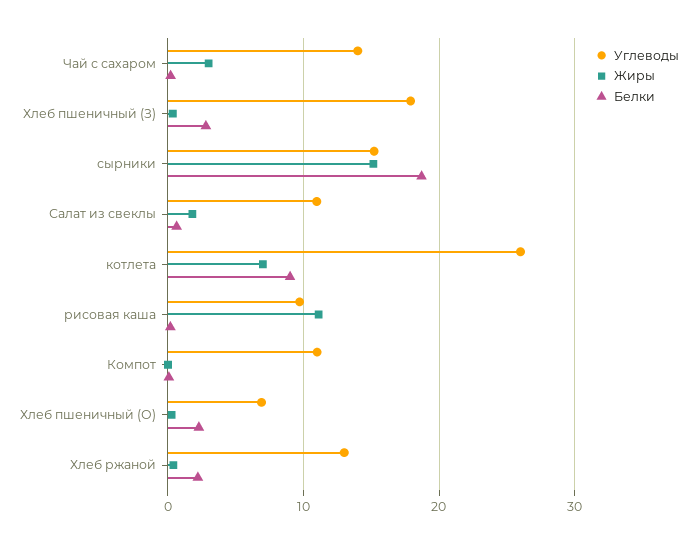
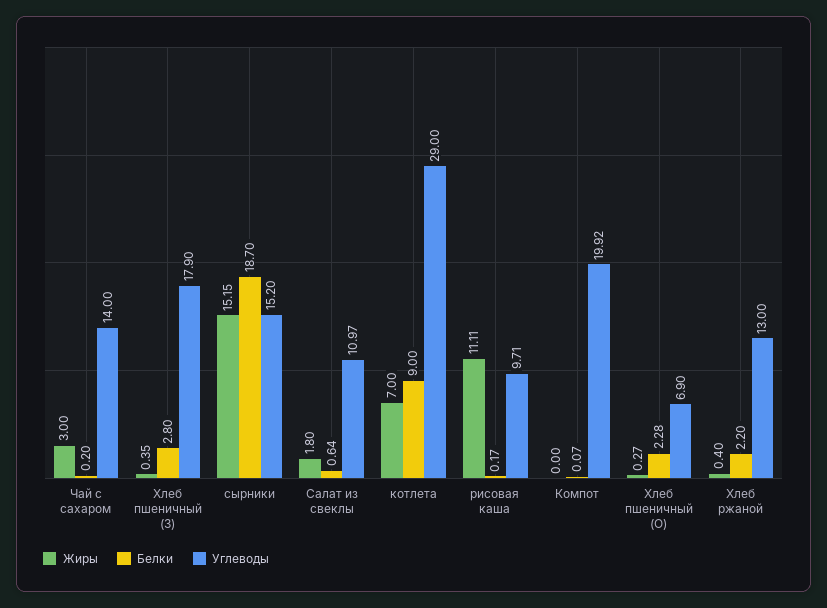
  {
    "Углеводы": {
      "Чай с сахаром": 14,
      "Хлеб пшеничный (З)": 17.9,
      "сырники": 15.2,
      "Салат из свеклы": 10.97,
-     "котлета": 26,
+     "котлета": 29,
      "рисовая каша": 9.71,
-     "Компот": 11,
+     "Компот": 19.92,
      "Хлеб пшеничный (О)": 6.9,
      "Хлеб ржаной": 13
    },
    "Жиры": {
      "Чай с сахаром": 3,
      "Хлеб пшеничный (З)": 0.35,
      "сырники": 15.15,
      "Салат из свеклы": 1.8,
      "котлета": 7,
      "рисовая каша": 11.11,
      "Компот": 0,
      "Хлеб пшеничный (О)": 0.27,
      "Хлеб ржаной": 0.4
    },
    "Белки": {
      "Чай с сахаром": 0.2,
      "Хлеб пшеничный (З)": 2.8,
      "сырники": 18.7,
      "Салат из свеклы": 0.64,
      "котлета": 9,
      "рисовая каша": 0.17,
      "Компот": 0.07,
      "Хлеб пшеничный (О)": 2.28,
      "Хлеб ржаной": 2.2
    }
  }

